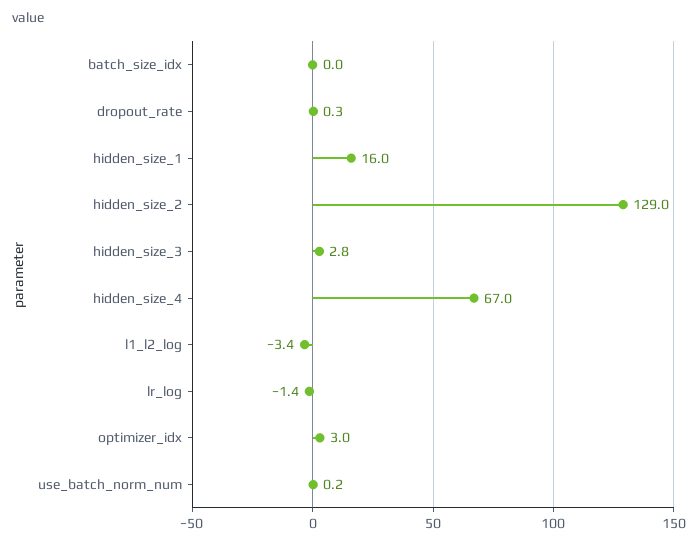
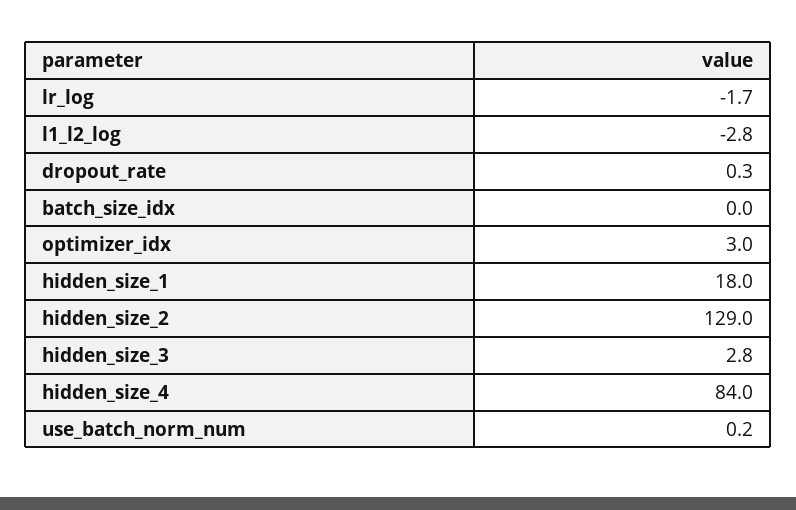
  {
    "batch_size_idx": 0,
    "dropout_rate": 0.3,
-   "hidden_size_1": 16,
+   "hidden_size_1": 18,
    "hidden_size_2": 129,
    "hidden_size_3": 2.8,
-   "hidden_size_4": 67,
+   "hidden_size_4": 84,
-   "l1_l2_log": -3.4,
+   "l1_l2_log": -2.8,
-   "lr_log": -1.4,
+   "lr_log": -1.7,
    "optimizer_idx": 3,
    "use_batch_norm_num": 0.2
  }

